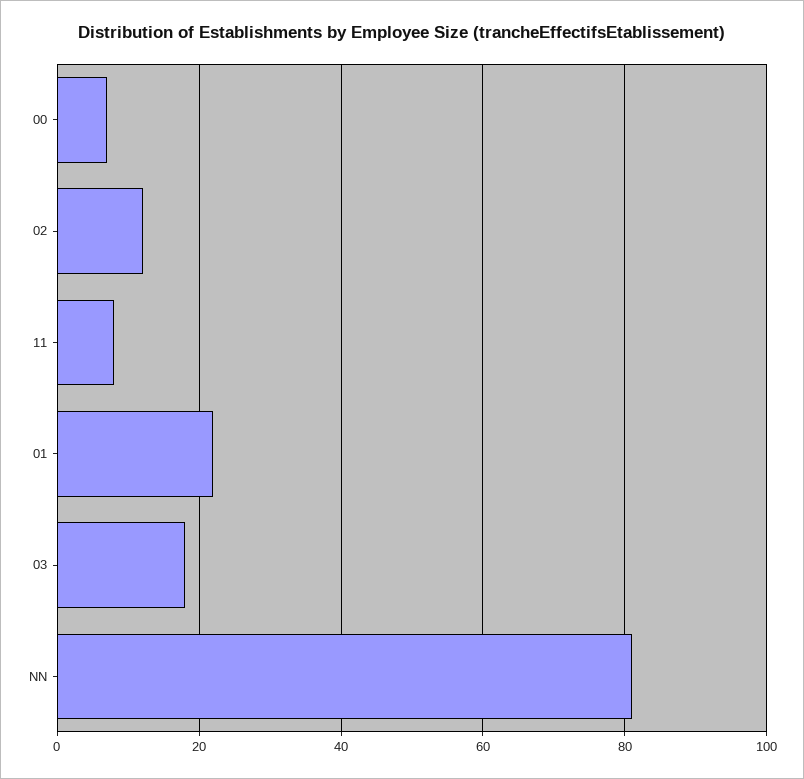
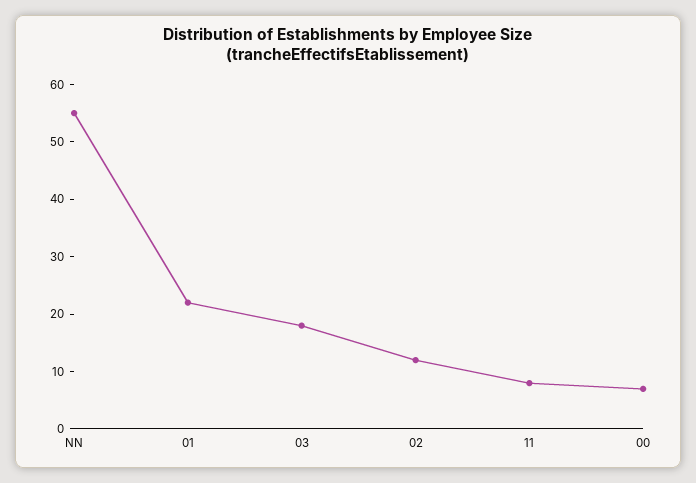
  {
    "00": 5,
    "02": 10,
    "11": 10,
    "01": 20,
    "03": 20,
-   "NN": 80
+   "NN": 55
  }

